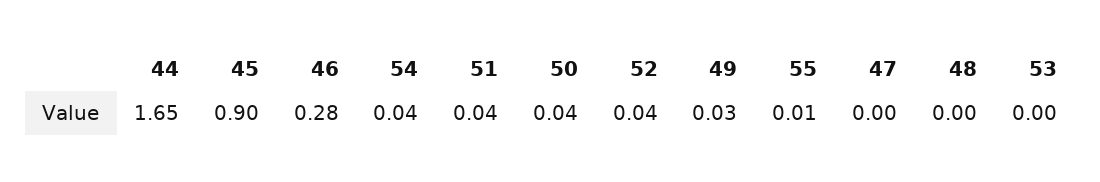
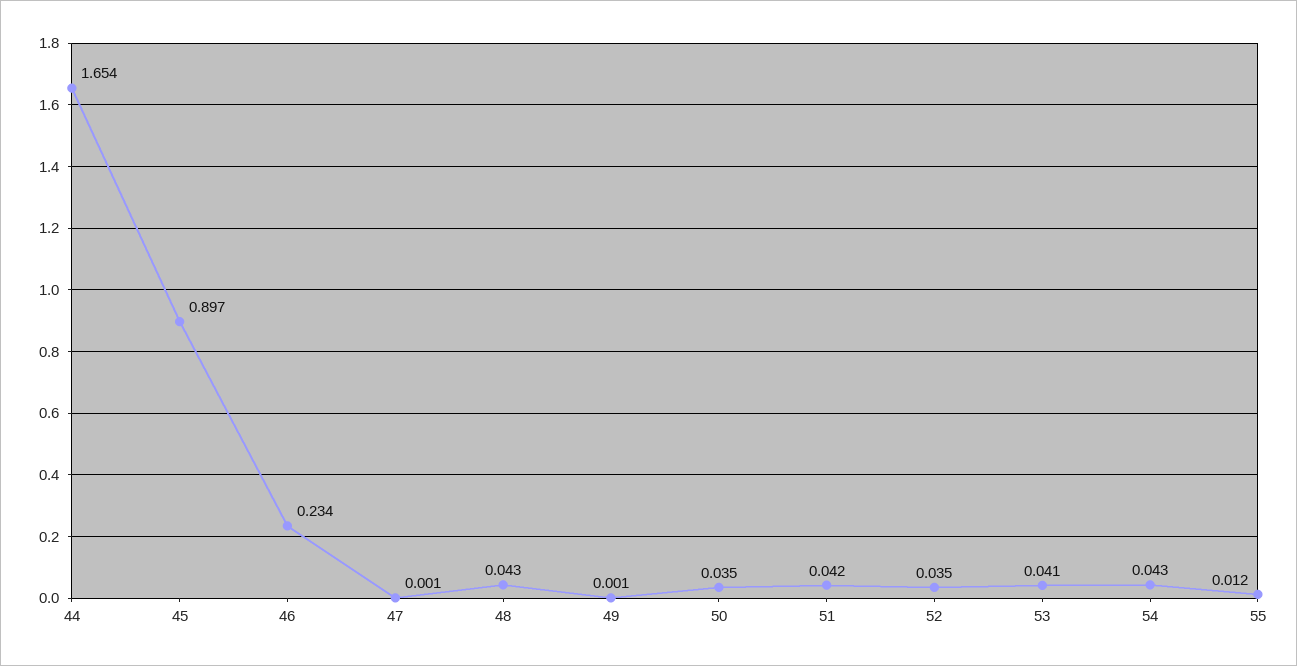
  {
    "44": 1.654,
    "45": 0.897,
-   "46": 0.28,
+   "46": 0.234,
    "54": 0.043,
    "51": 0.042,
    "50": 0.035,
    "52": 0.035,
-   "49": 0.03,
+   "49": 0.001,
    "55": 0.012,
    "47": 0.001,
-   "48": 0,
+   "48": 0.043,
-   "53": 0
+   "53": 0.041
  }

